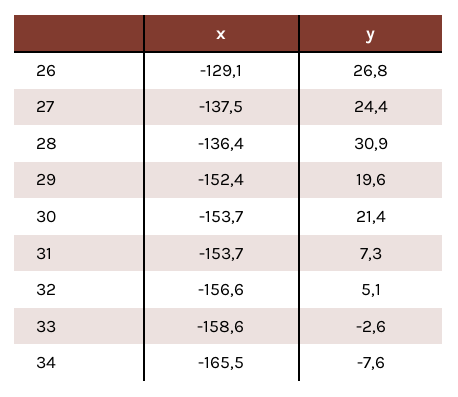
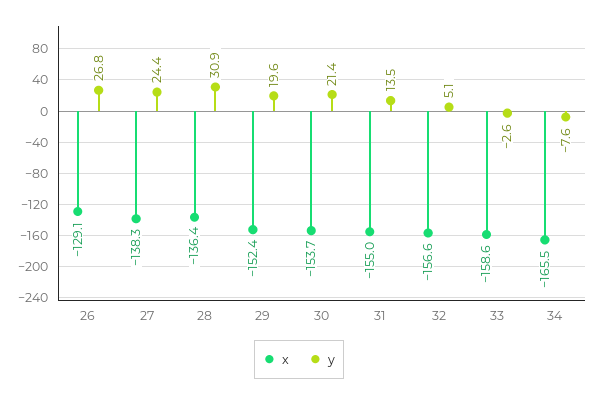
  {
    "x": {
      "26": -129.1,
-     "27": -137.5,
+     "27": -138.3,
      "28": -136.4,
      "29": -152.4,
      "30": -153.7,
-     "31": -153.7,
+     "31": -155,
      "32": -156.6,
      "33": -158.6,
      "34": -165.5
    },
    "y": {
      "26": 26.8,
      "27": 24.4,
      "28": 30.9,
      "29": 19.6,
      "30": 21.4,
-     "31": 7.3,
+     "31": 13.5,
      "32": 5.1,
      "33": -2.6,
      "34": -7.6
    }
  }

